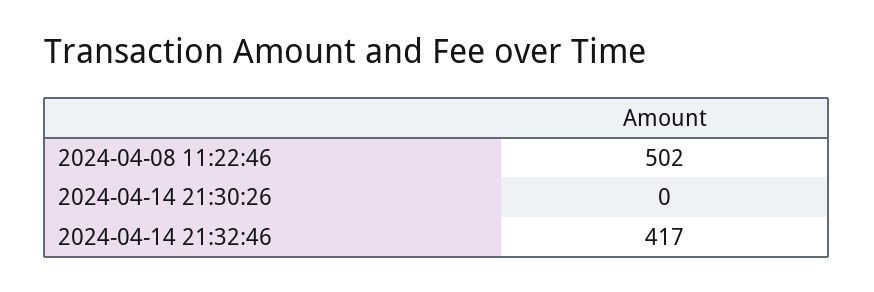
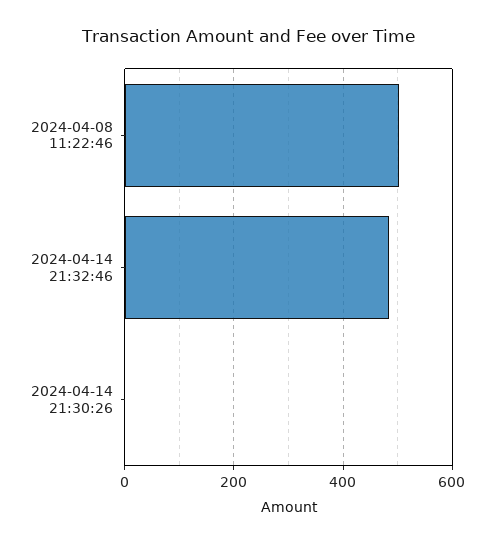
  {
    "2024-04-08 11:22:46": 502,
    "2024-04-14 21:30:26": 0,
-   "2024-04-14 21:32:46": 417
+   "2024-04-14 21:32:46": 480
  }

